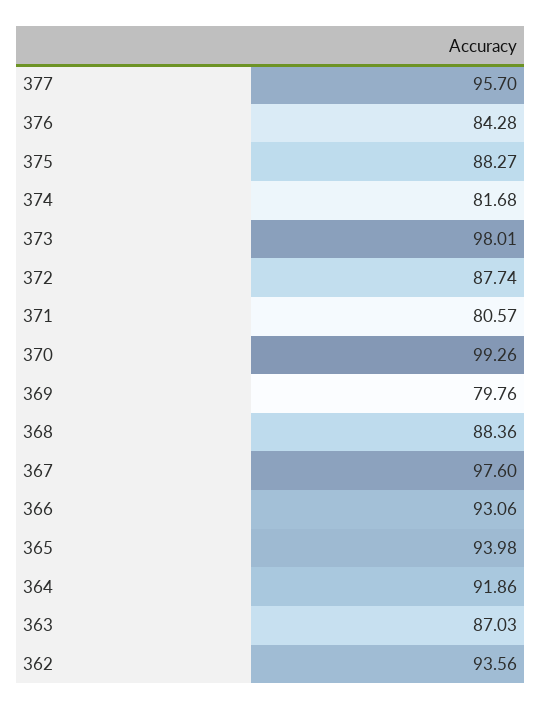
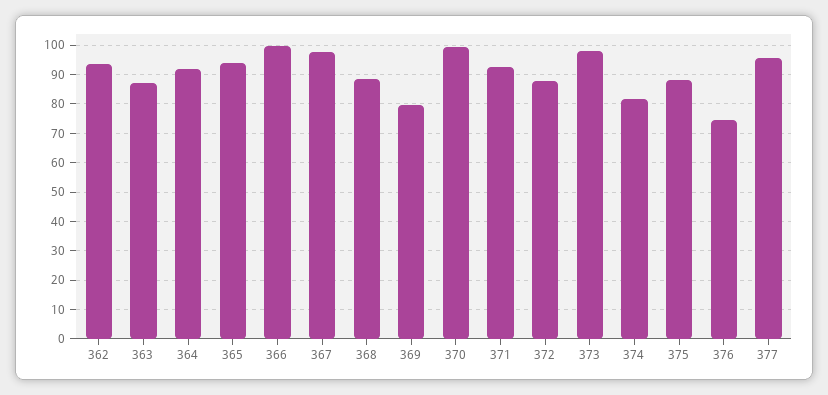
  {
    "377": 95.7,
-   "376": 84.28,
+   "376": 75,
    "375": 88.27,
    "374": 81.68,
    "373": 98.01,
    "372": 87.74,
-   "371": 80.57,
+   "371": 92.5,
    "370": 99.26,
    "369": 79.76,
    "368": 88.36,
    "367": 97.6,
-   "366": 93.06,
+   "366": 100,
    "365": 93.98,
    "364": 91.86,
    "363": 87.03,
    "362": 93.56
  }

